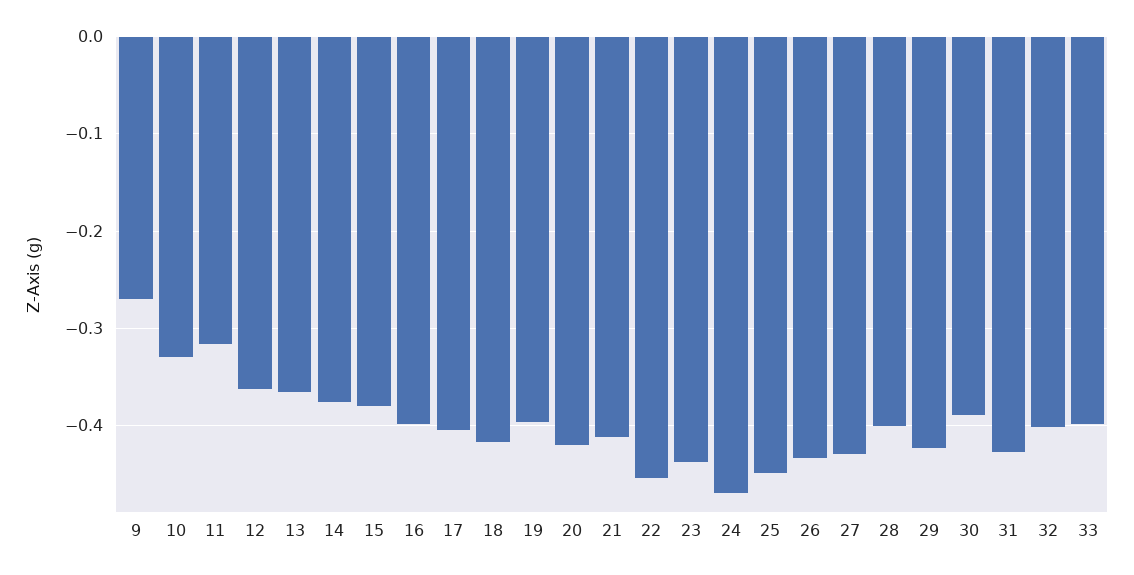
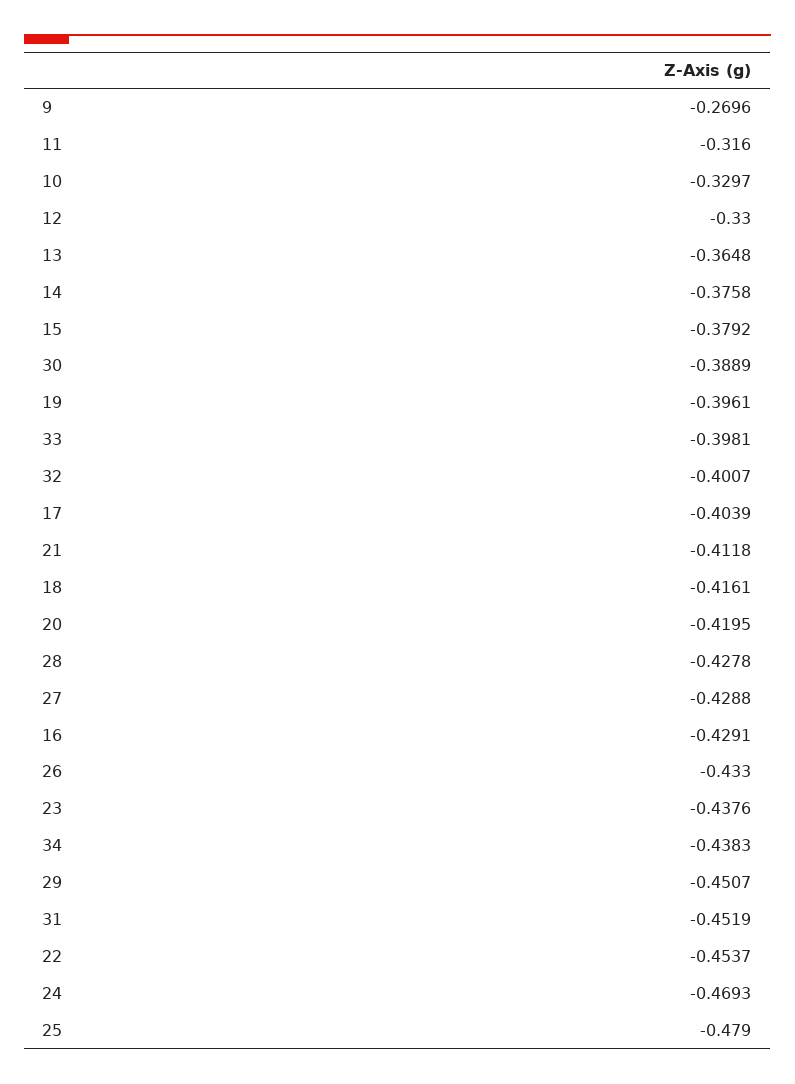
  {
    "9": -0.2696,
    "10": -0.3297,
    "11": -0.316,
-   "12": -0.36,
+   "12": -0.33,
    "13": -0.3648,
    "14": -0.3758,
    "15": -0.3792,
-   "16": -0.4,
+   "16": -0.4291,
    "17": -0.4039,
    "18": -0.4161,
    "19": -0.3961,
    "20": -0.4195,
    "21": -0.4118,
    "22": -0.4537,
    "23": -0.4376,
    "24": -0.4693,
-   "25": -0.45,
+   "25": -0.479,
    "26": -0.433,
    "27": -0.4288,
-   "28": -0.4,
+   "28": -0.4278,
-   "29": -0.42,
+   "29": -0.4507,
    "30": -0.3889,
-   "31": -0.43,
+   "31": -0.4519,
    "32": -0.4007,
-   "33": -0.3981
+   "33": -0.3981,
+   "34": -0.4383
  }

